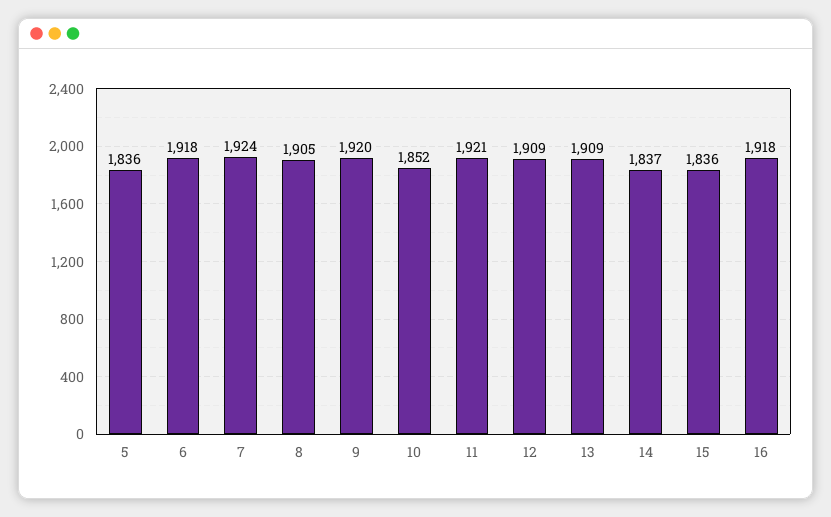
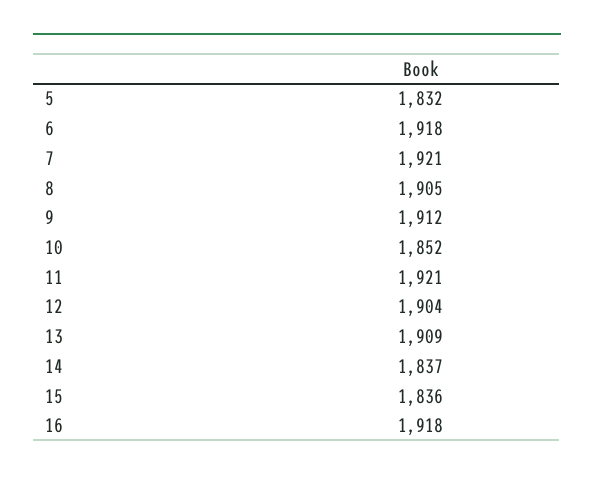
  {
-   "5": 1836,
+   "5": 1832,
    "6": 1918,
-   "7": 1924,
+   "7": 1921,
    "8": 1905,
-   "9": 1920,
+   "9": 1912,
    "10": 1852,
    "11": 1921,
-   "12": 1909,
+   "12": 1904,
    "13": 1909,
    "14": 1837,
    "15": 1836,
    "16": 1918
  }

